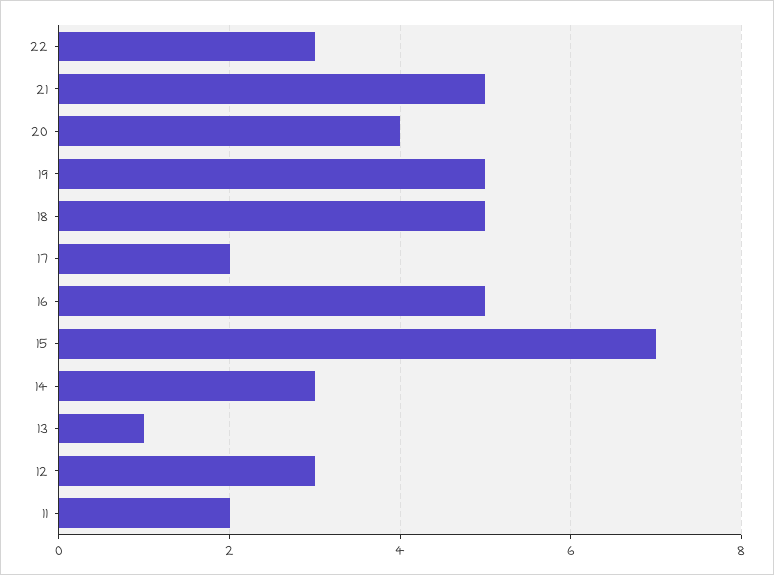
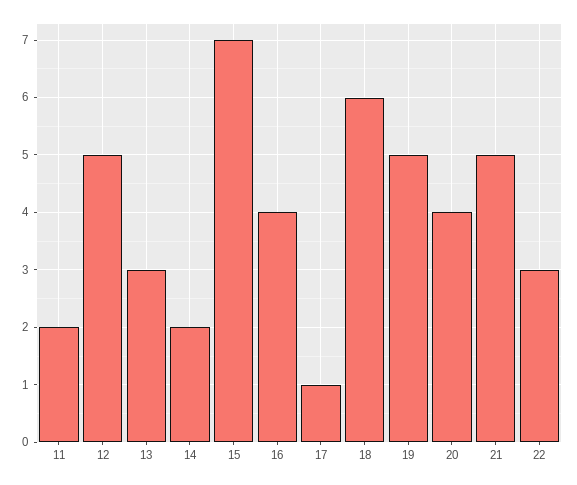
  {
    "22": 3,
    "21": 5,
    "20": 4,
    "19": 5,
-   "18": 5,
+   "18": 6,
-   "17": 2,
+   "17": 1,
-   "16": 5,
+   "16": 4,
    "15": 7,
-   "14": 3,
+   "14": 2,
-   "13": 1,
+   "13": 3,
-   "12": 3,
+   "12": 5,
    "11": 2
  }

